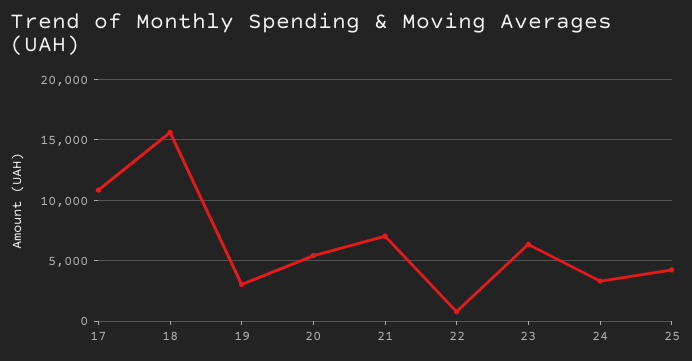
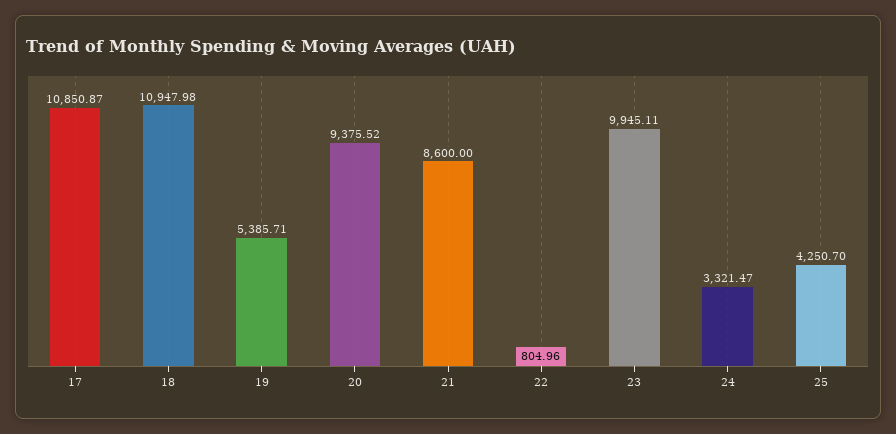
  {
    "17": 10850.87,
-   "18": 15500,
+   "18": 10947.98,
-   "19": 3000,
+   "19": 5385.71,
-   "20": 5500,
+   "20": 9375.52,
-   "21": 7000,
+   "21": 8600,
    "22": 804.96,
-   "23": 6500,
+   "23": 9945.11,
    "24": 3321.47,
    "25": 4250.7
  }

